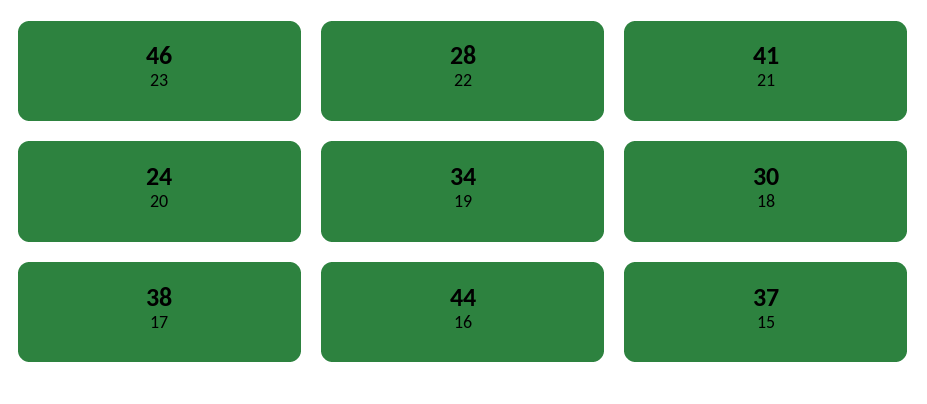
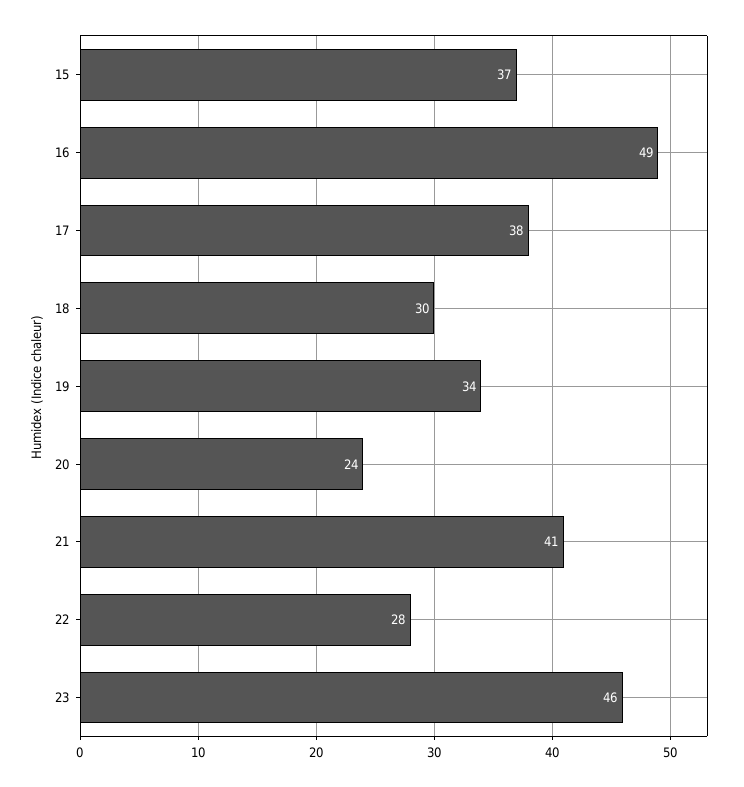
  {
    "23": 46,
    "22": 28,
    "21": 41,
    "20": 24,
    "19": 34,
    "18": 30,
    "17": 38,
-   "16": 44,
+   "16": 49,
    "15": 37
  }

